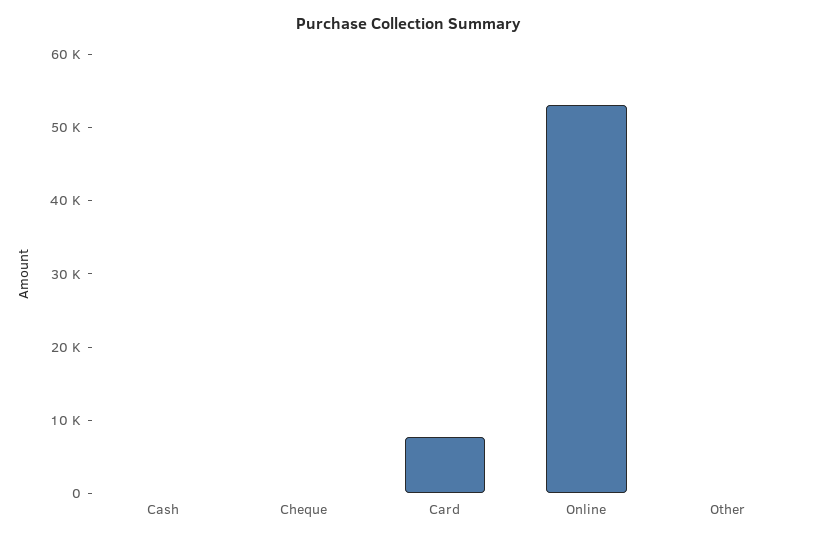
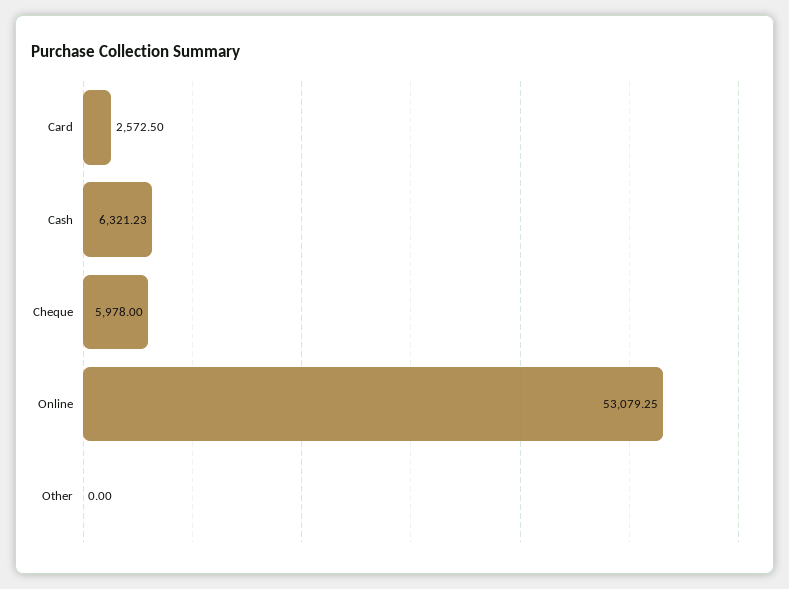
  {
-   "Cash": 0,
+   "Cash": 6321.23,
-   "Cheque": 0,
+   "Cheque": 5978,
-   "Card": 8000,
+   "Card": 2572.5,
    "Online": 53079.25,
    "Other": 0
  }

